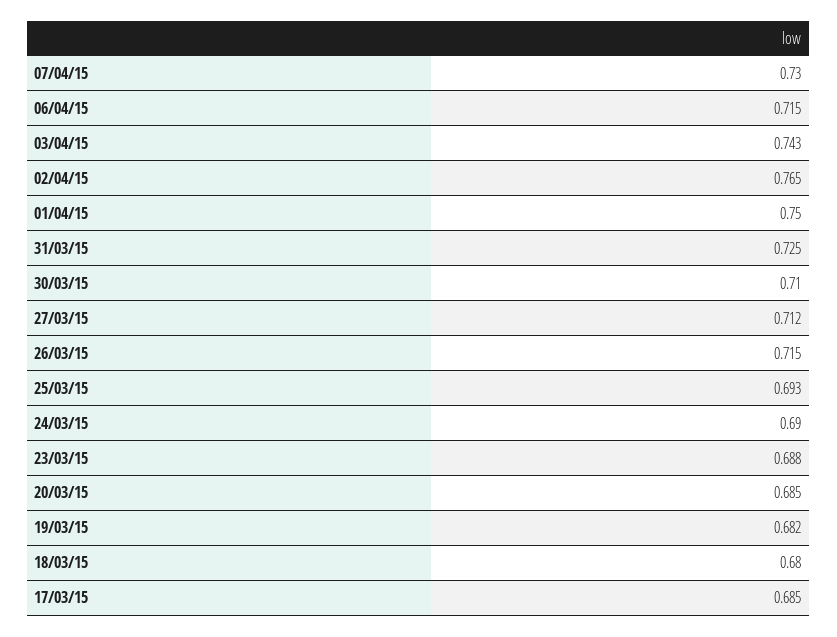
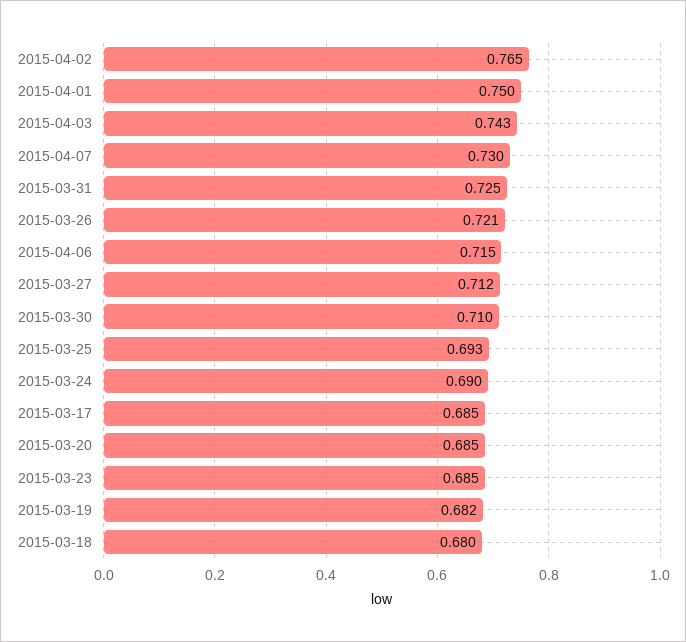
  {
    "07/04/15": 0.73,
    "06/04/15": 0.715,
    "03/04/15": 0.743,
    "02/04/15": 0.765,
    "01/04/15": 0.75,
    "31/03/15": 0.725,
    "30/03/15": 0.71,
    "27/03/15": 0.712,
-   "26/03/15": 0.715,
+   "26/03/15": 0.721,
    "25/03/15": 0.693,
    "24/03/15": 0.69,
-   "23/03/15": 0.688,
+   "23/03/15": 0.685,
    "20/03/15": 0.685,
    "19/03/15": 0.682,
    "18/03/15": 0.68,
    "17/03/15": 0.685
  }

